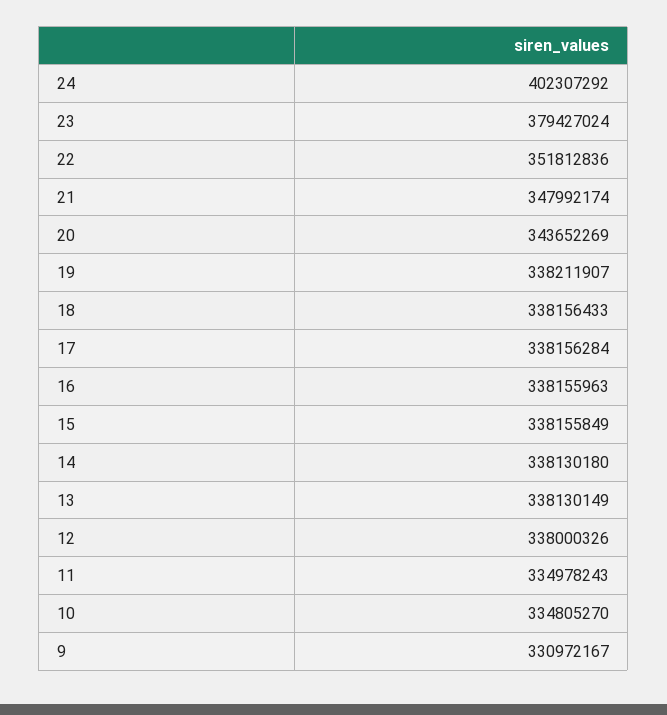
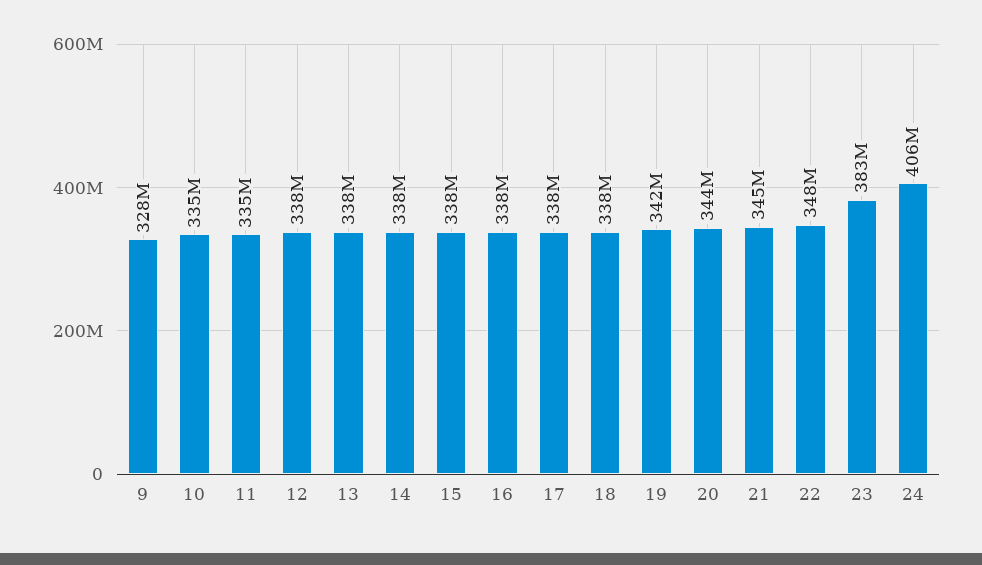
  {
-   "24": 402307292,
+   "24": 406000000,
-   "23": 379427024,
+   "23": 383000000,
-   "22": 351812836,
+   "22": 348000000,
-   "21": 347992174,
+   "21": 345000000,
    "20": 343652269,
-   "19": 338211907,
+   "19": 342000000,
    "18": 338156433,
    "17": 338156284,
    "16": 338155963,
    "15": 338155849,
    "14": 338130180,
    "13": 338130149,
    "12": 338000326,
    "11": 334978243,
    "10": 334805270,
-   "9": 330972167
+   "9": 328000000
  }

